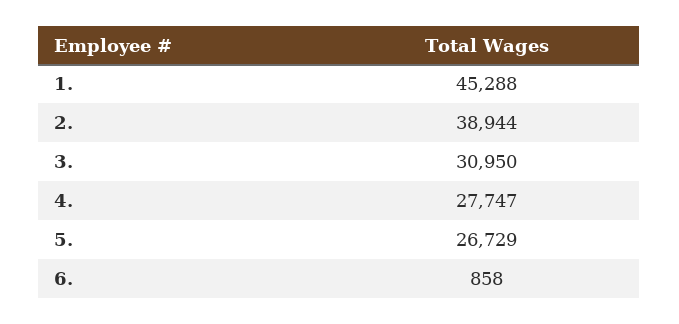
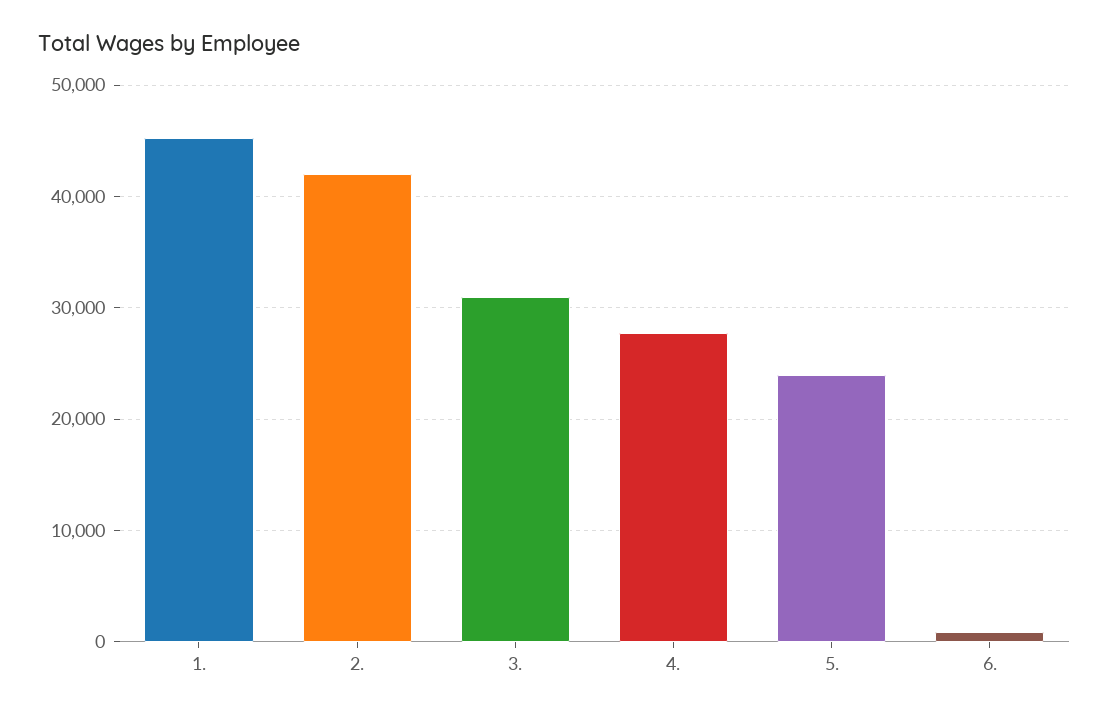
  {
    "1.": 45288,
-   "2.": 38944,
+   "2.": 42000,
    "3.": 30950,
    "4.": 27747,
-   "5.": 26729,
+   "5.": 24000,
    "6.": 858
  }

